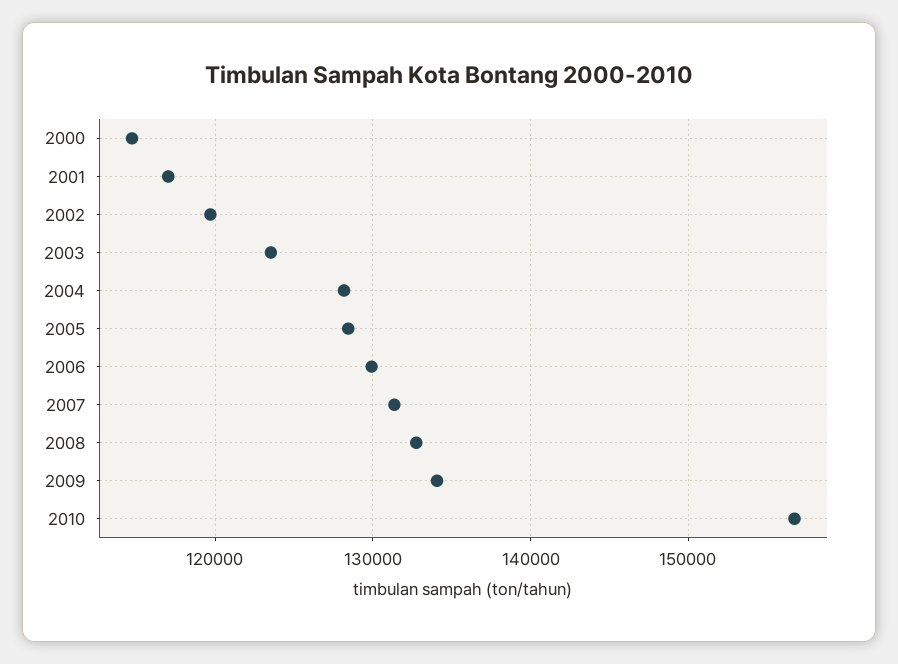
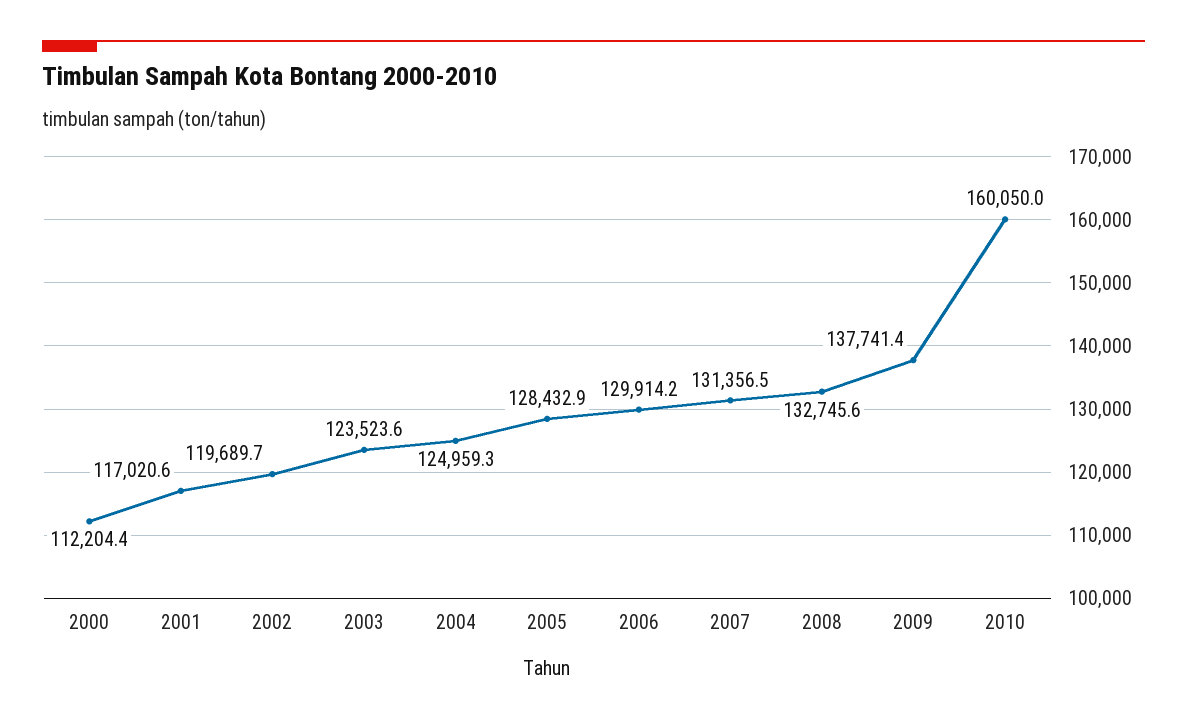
  {
-   "2000": 115000,
+   "2000": 112204.4,
    "2001": 117020.6,
    "2002": 119689.7,
    "2003": 123523.6,
-   "2004": 128000,
+   "2004": 124959.3,
    "2005": 128432.9,
    "2006": 129914.2,
    "2007": 131356.5,
    "2008": 132745.6,
-   "2009": 134000,
+   "2009": 137741.4,
-   "2010": 157000
+   "2010": 160050
  }

